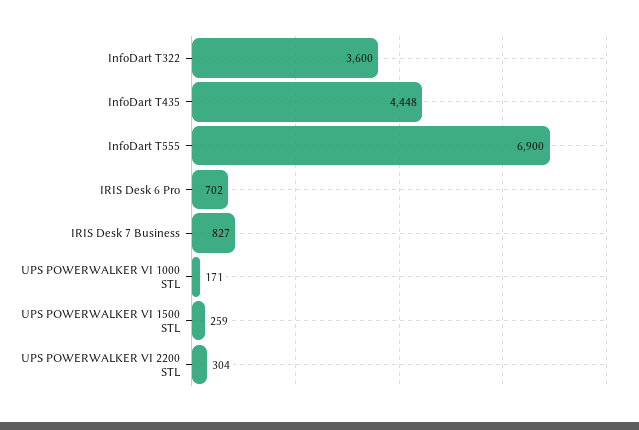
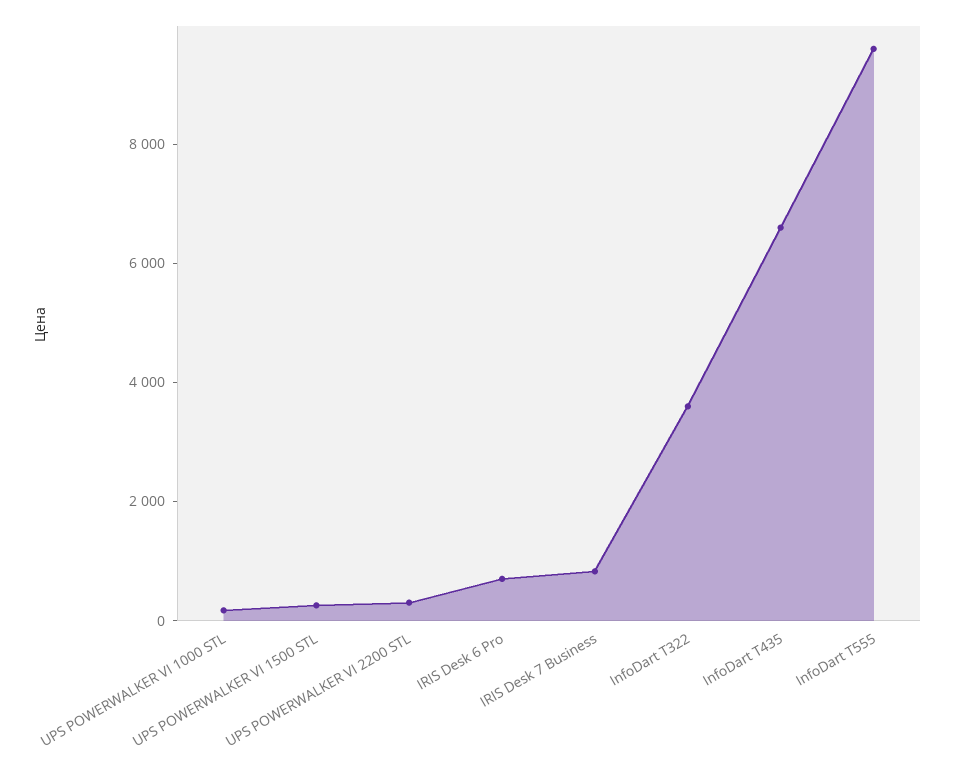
  {
    "InfoDart T322": 3600,
-   "InfoDart T435": 4448,
+   "InfoDart T435": 6500,
-   "InfoDart T555": 6900,
+   "InfoDart T555": 9500,
    "IRIS Desk 6 Pro": 702,
    "IRIS Desk 7 Business": 827,
    "UPS POWERWALKER VI 1000 STL": 171,
    "UPS POWERWALKER VI 1500 STL": 259,
    "UPS POWERWALKER VI 2200 STL": 304
  }

